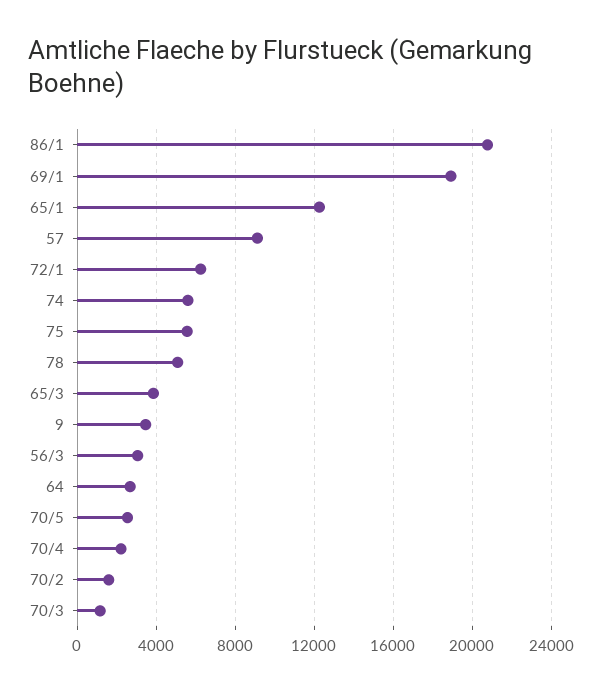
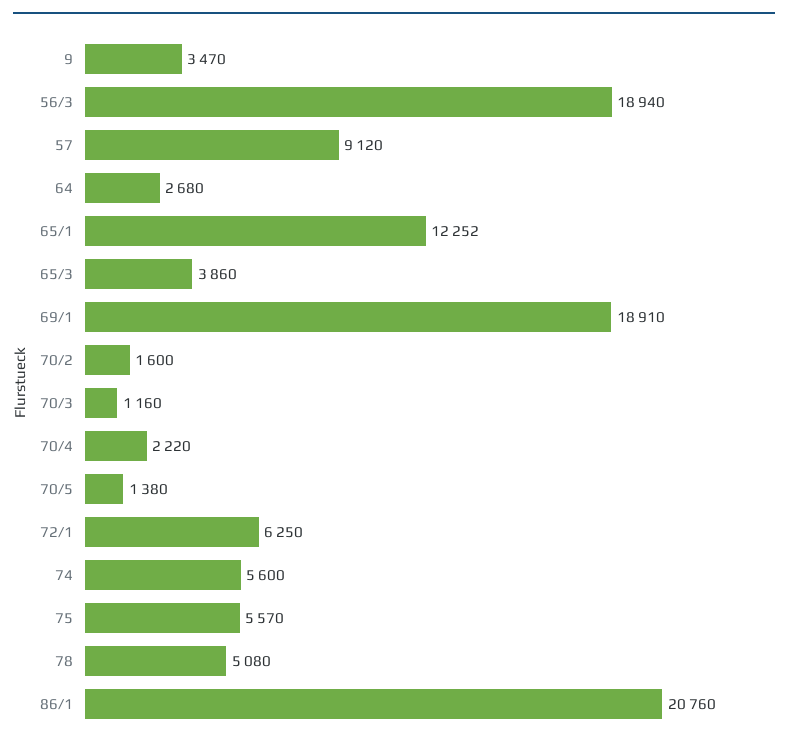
  {
    "86/1": 20760,
    "69/1": 18910,
    "65/1": 12252,
    "57": 9120,
    "72/1": 6250,
    "74": 5600,
    "75": 5570,
    "78": 5080,
    "65/3": 3860,
    "9": 3470,
-   "56/3": 3000,
+   "56/3": 18940,
    "64": 2680,
-   "70/5": 2500,
+   "70/5": 1380,
    "70/4": 2220,
    "70/2": 1600,
    "70/3": 1160
  }

